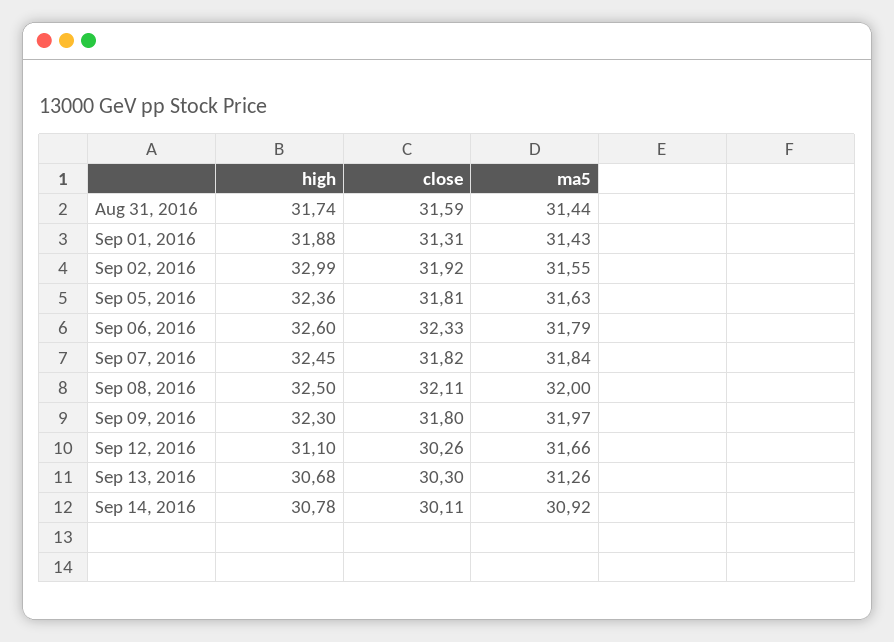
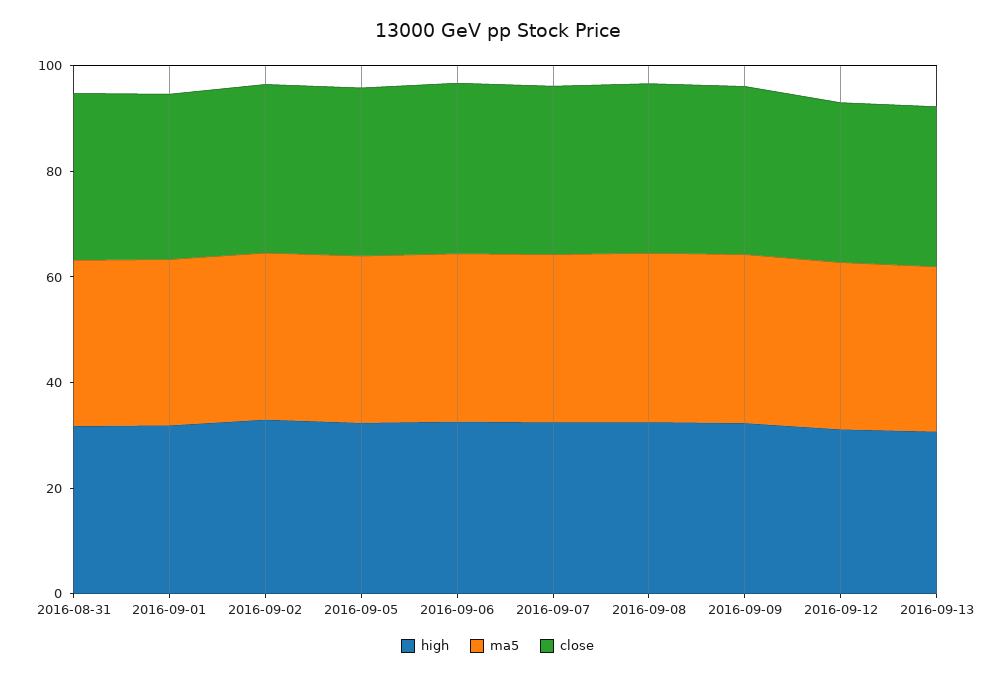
  {
    "high": {
      "Aug 31, 2016": 31.74,
      "Sep 01, 2016": 31.88,
      "Sep 02, 2016": 32.99,
      "Sep 05, 2016": 32.36,
      "Sep 06, 2016": 32.6,
      "Sep 07, 2016": 32.45,
      "Sep 08, 2016": 32.5,
      "Sep 09, 2016": 32.3,
      "Sep 12, 2016": 31.1,
-     "Sep 13, 2016": 30.68,
+     "Sep 13, 2016": 30.68
-     "Sep 14, 2016": 30.78
    },
    "close": {
      "Aug 31, 2016": 31.59,
      "Sep 01, 2016": 31.31,
      "Sep 02, 2016": 31.92,
      "Sep 05, 2016": 31.81,
      "Sep 06, 2016": 32.33,
      "Sep 07, 2016": 31.82,
      "Sep 08, 2016": 32.11,
      "Sep 09, 2016": 31.8,
      "Sep 12, 2016": 30.26,
-     "Sep 13, 2016": 30.3,
+     "Sep 13, 2016": 30.3
-     "Sep 14, 2016": 30.11
    },
    "ma5": {
      "Aug 31, 2016": 31.44,
      "Sep 01, 2016": 31.43,
      "Sep 02, 2016": 31.55,
      "Sep 05, 2016": 31.63,
      "Sep 06, 2016": 31.79,
      "Sep 07, 2016": 31.84,
      "Sep 08, 2016": 32,
      "Sep 09, 2016": 31.97,
      "Sep 12, 2016": 31.66,
-     "Sep 13, 2016": 31.26,
+     "Sep 13, 2016": 31.26
-     "Sep 14, 2016": 30.92
    }
  }

